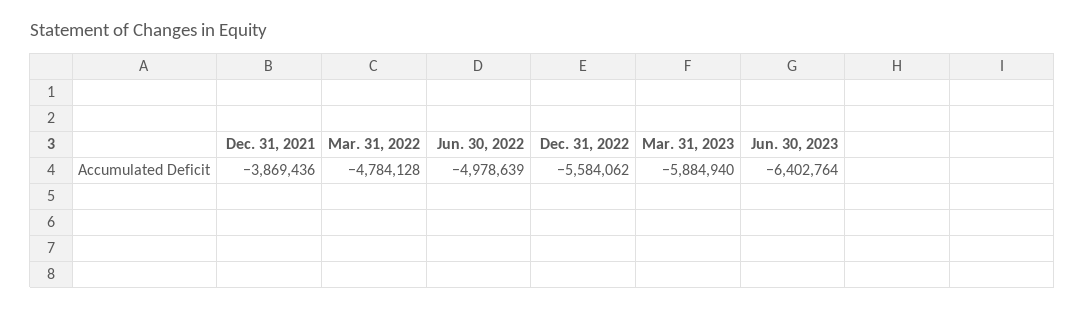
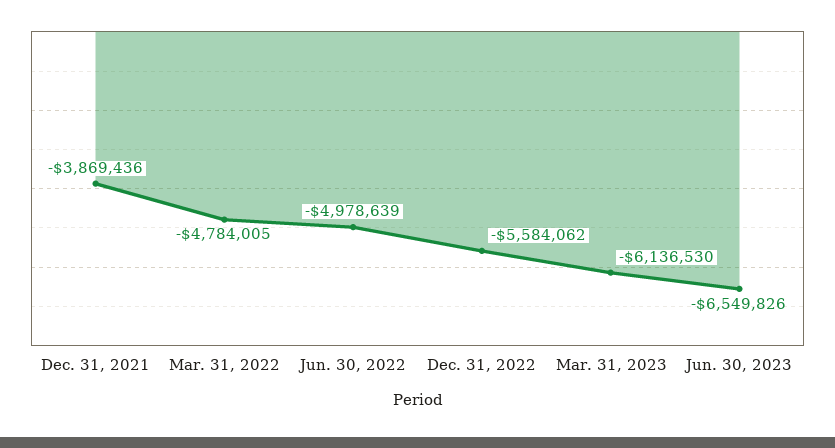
  {
    "Dec. 31, 2021": -3869436,
-   "Mar. 31, 2022": -4784128,
+   "Mar. 31, 2022": -4784005,
    "Jun. 30, 2022": -4978639,
    "Dec. 31, 2022": -5584062,
-   "Mar. 31, 2023": -5884940,
+   "Mar. 31, 2023": -6136530,
-   "Jun. 30, 2023": -6402764
+   "Jun. 30, 2023": -6549826
  }

